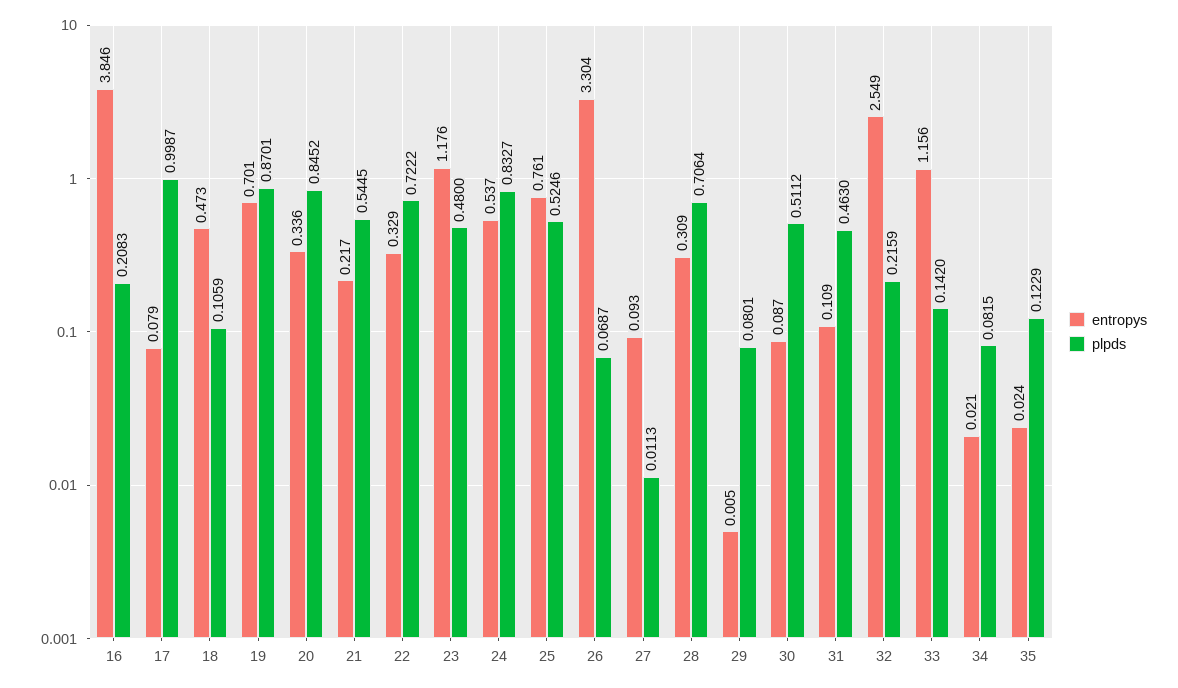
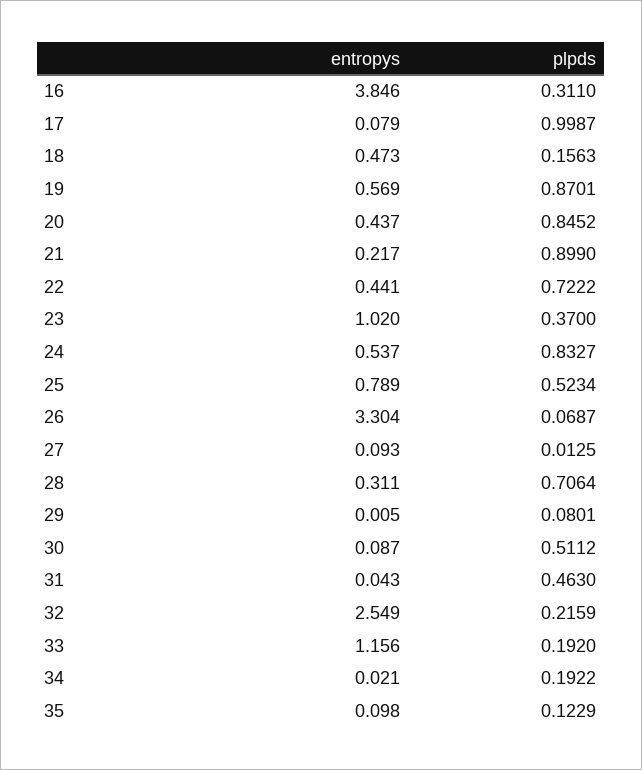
  {
    "entropys": {
      "16": 3.846,
      "17": 0.079,
      "18": 0.473,
-     "19": 0.701,
+     "19": 0.569,
-     "20": 0.336,
+     "20": 0.437,
      "21": 0.217,
-     "22": 0.329,
+     "22": 0.441,
-     "23": 1.176,
+     "23": 1.02,
      "24": 0.537,
-     "25": 0.761,
+     "25": 0.789,
      "26": 3.304,
      "27": 0.093,
-     "28": 0.309,
+     "28": 0.311,
      "29": 0.005,
      "30": 0.087,
-     "31": 0.109,
+     "31": 0.043,
      "32": 2.549,
      "33": 1.156,
      "34": 0.021,
-     "35": 0.024
+     "35": 0.098
    },
    "plpds": {
-     "16": 0.2083,
+     "16": 0.311,
      "17": 0.9987,
-     "18": 0.1059,
+     "18": 0.1563,
      "19": 0.8701,
      "20": 0.8452,
-     "21": 0.5445,
+     "21": 0.899,
      "22": 0.7222,
-     "23": 0.48,
+     "23": 0.37,
      "24": 0.8327,
-     "25": 0.5246,
+     "25": 0.5234,
      "26": 0.0687,
-     "27": 0.0113,
+     "27": 0.0125,
      "28": 0.7064,
      "29": 0.0801,
      "30": 0.5112,
      "31": 0.463,
      "32": 0.2159,
-     "33": 0.142,
+     "33": 0.192,
-     "34": 0.0815,
+     "34": 0.1922,
      "35": 0.1229
    }
  }

